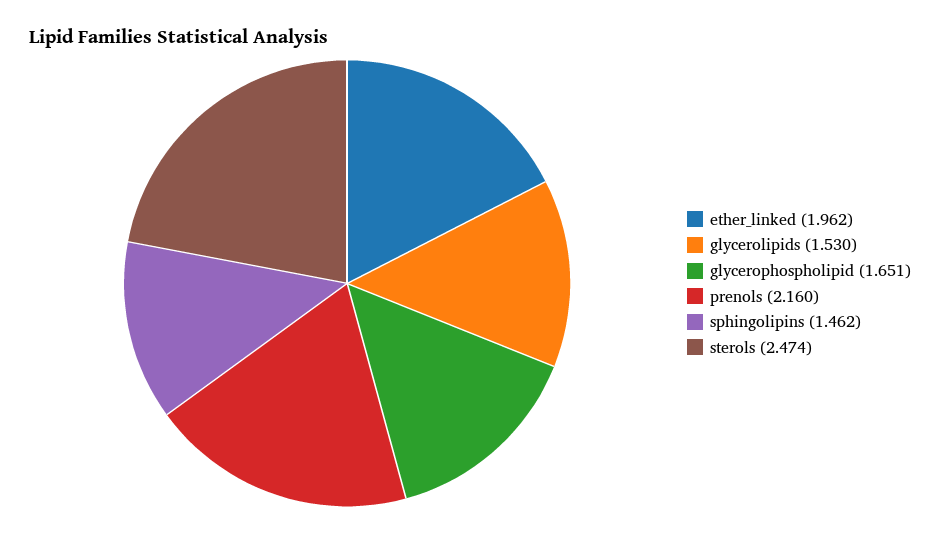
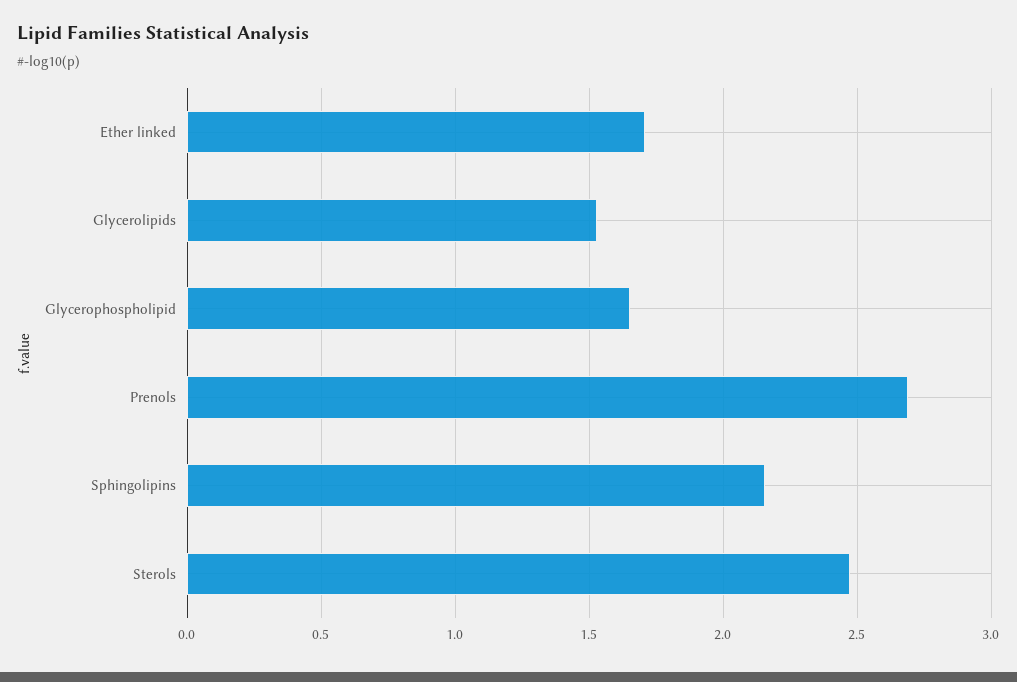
  {
-   "ether_linked": 1.962,
+   "ether_linked": 1.7,
    "glycerolipids": 1.53,
    "glycerophospholipid": 1.651,
-   "prenols": 2.16,
+   "prenols": 2.7,
-   "sphingolipins": 1.462,
+   "sphingolipins": 2.15,
    "sterols": 2.474
  }

